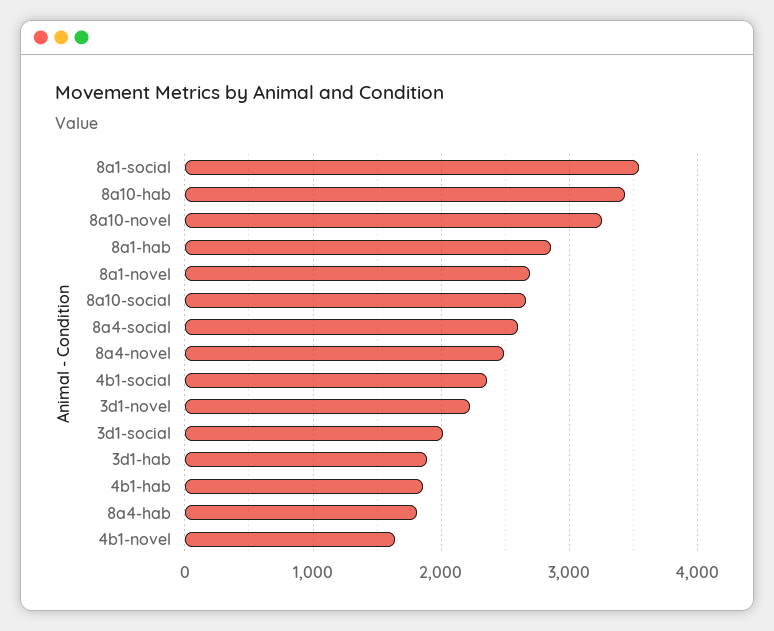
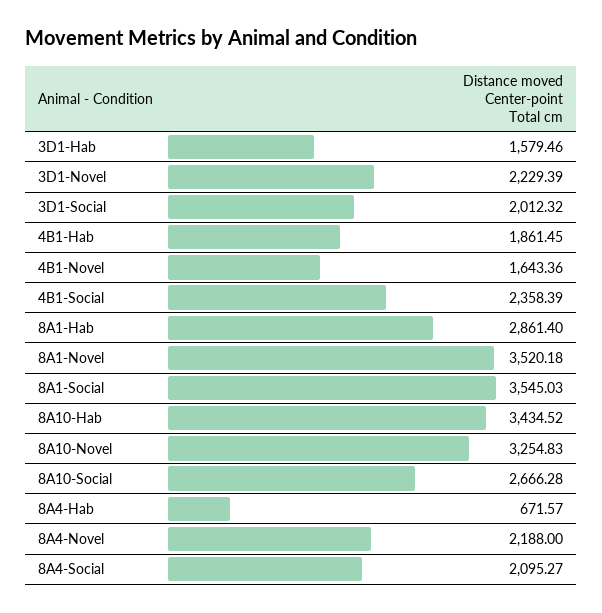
  {
    "8a1-social": 3545.03,
    "8a10-hab": 3434.52,
    "8a10-novel": 3254.83,
    "8a1-hab": 2861.4,
-   "8a1-novel": 2700,
+   "8a1-novel": 3520.18,
    "8a10-social": 2666.28,
-   "8a4-social": 2600,
+   "8a4-social": 2095.27,
-   "8a4-novel": 2500,
+   "8a4-novel": 2188,
    "4b1-social": 2358.39,
    "3d1-novel": 2229.39,
    "3d1-social": 2012.32,
-   "3d1-hab": 1900,
+   "3d1-hab": 1579.46,
    "4b1-hab": 1861.45,
-   "8a4-hab": 1800,
+   "8a4-hab": 671.57,
    "4b1-novel": 1643.36
  }

